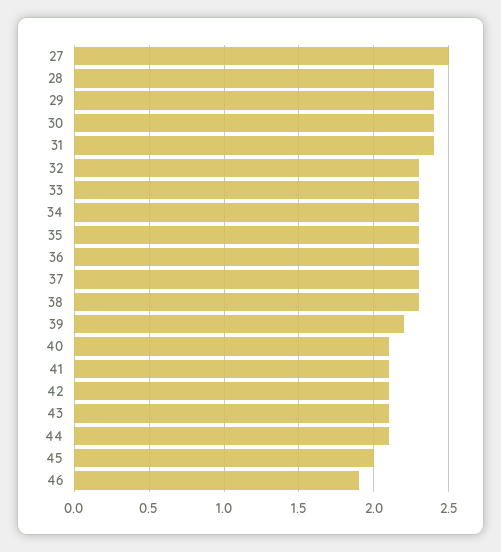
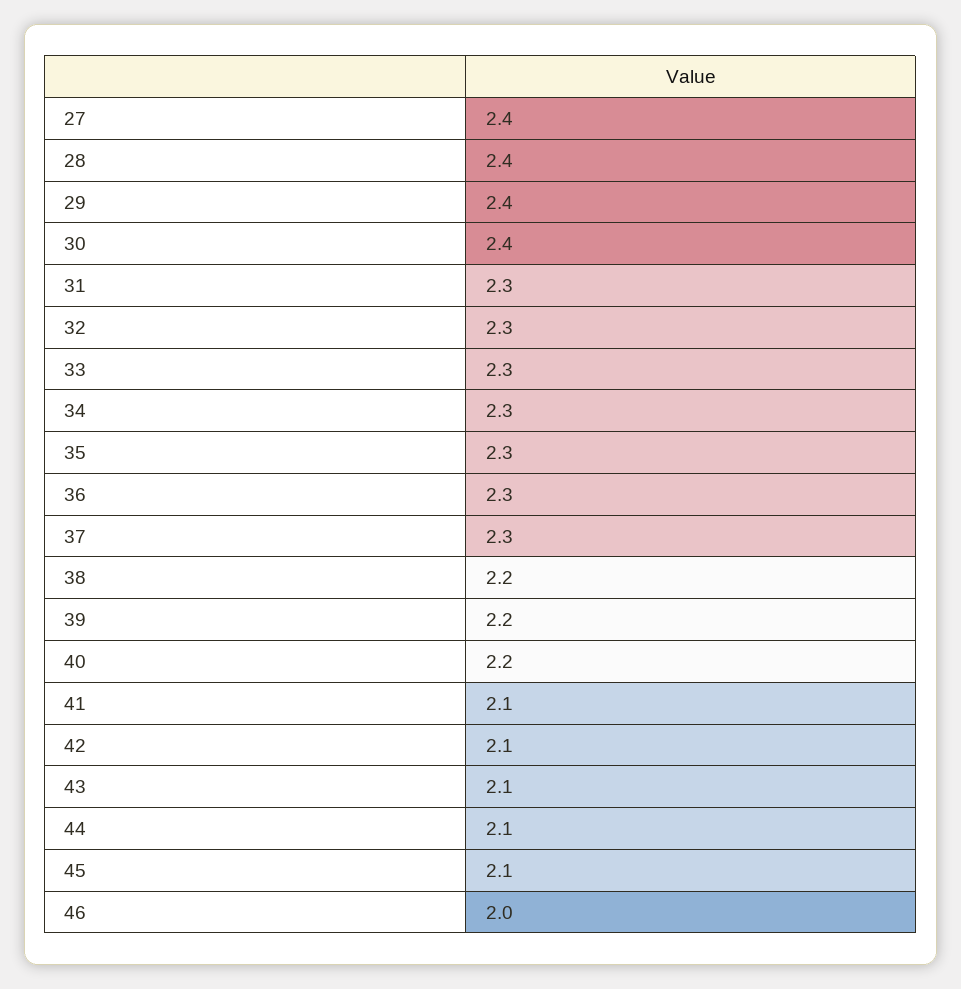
  {
-   "27": 2.5,
+   "27": 2.4,
    "28": 2.4,
    "29": 2.4,
    "30": 2.4,
-   "31": 2.4,
+   "31": 2.3,
    "32": 2.3,
    "33": 2.3,
    "34": 2.3,
    "35": 2.3,
    "36": 2.3,
    "37": 2.3,
-   "38": 2.3,
+   "38": 2.2,
    "39": 2.2,
-   "40": 2.1,
+   "40": 2.2,
    "41": 2.1,
    "42": 2.1,
    "43": 2.1,
    "44": 2.1,
-   "45": 2,
+   "45": 2.1,
-   "46": 1.9
+   "46": 2
  }

